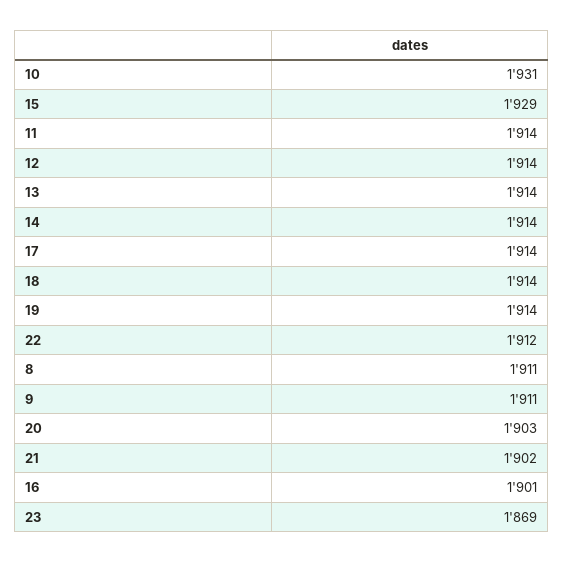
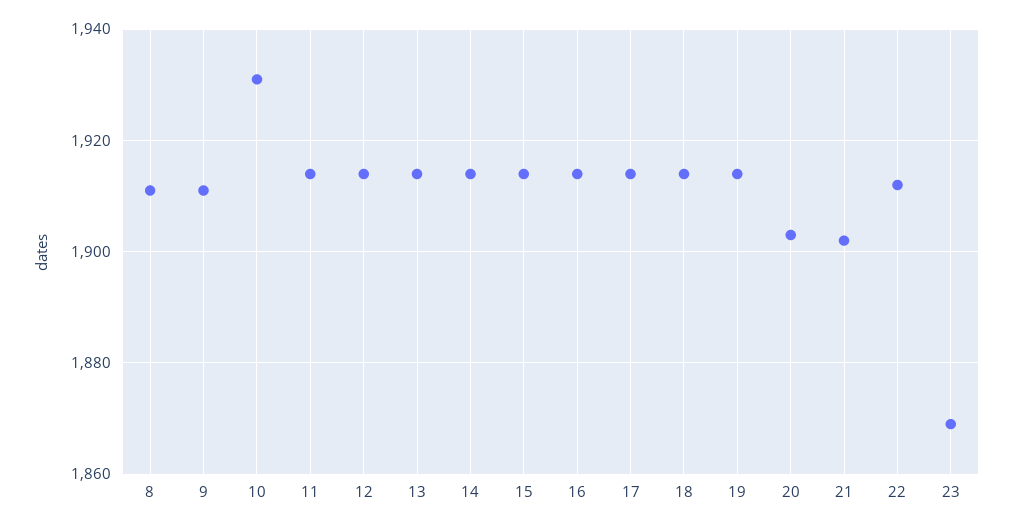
  {
    "10": 1931,
-   "15": 1929,
+   "15": 1915,
    "11": 1914,
    "12": 1914,
    "13": 1914,
    "14": 1914,
    "17": 1914,
    "18": 1914,
    "19": 1914,
    "22": 1912,
    "8": 1911,
    "9": 1911,
    "20": 1903,
    "21": 1902,
-   "16": 1901,
+   "16": 1915,
    "23": 1869
  }

